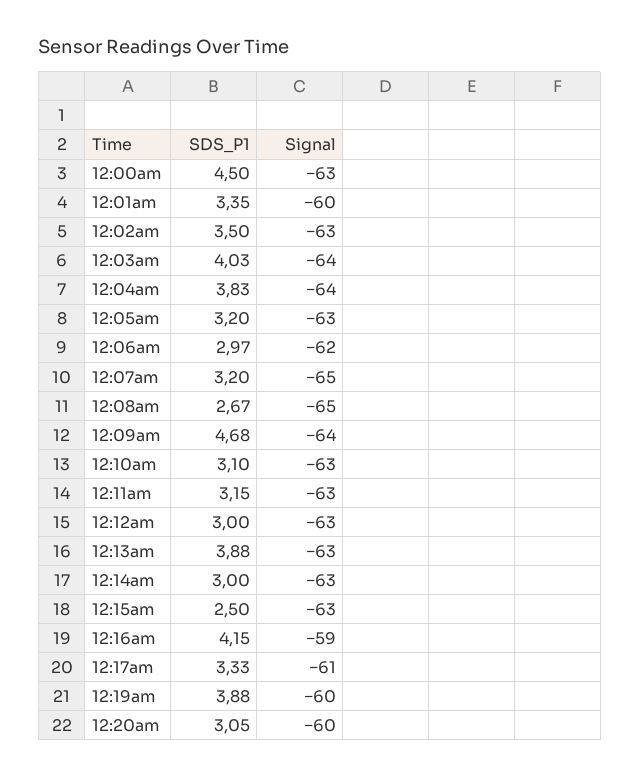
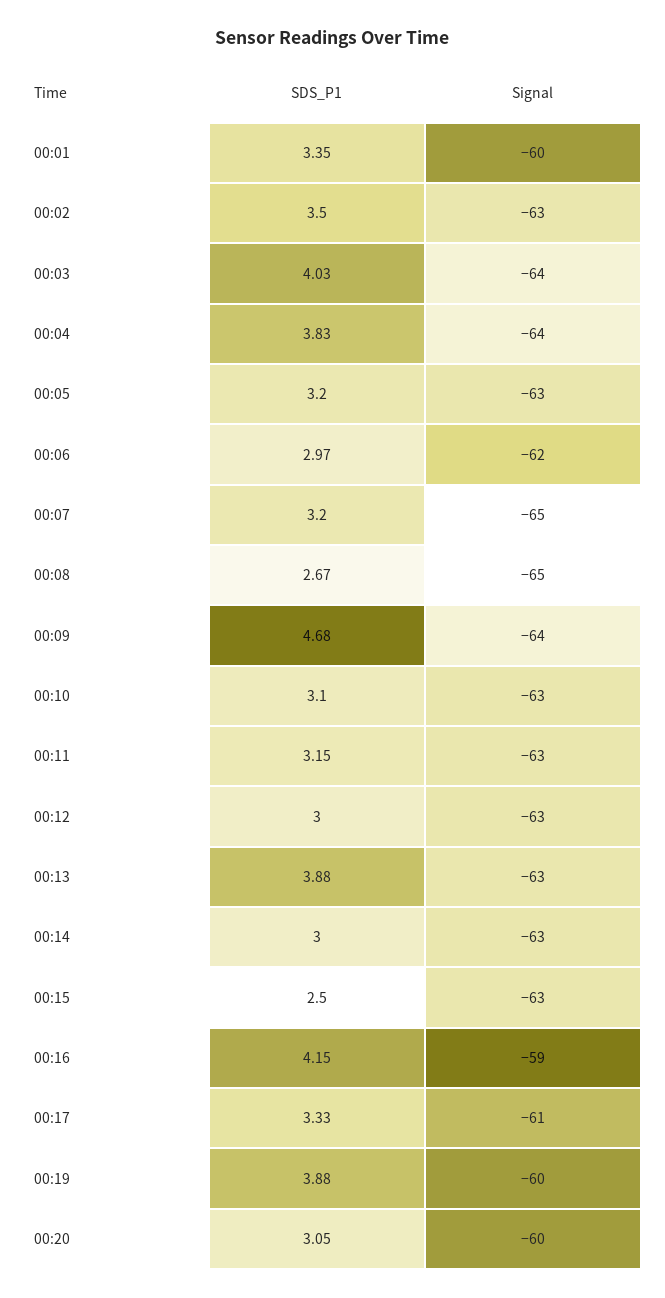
  {
    "SDS_P1": {
-     "12:00am": 4.5,
      "12:01am": 3.35,
      "12:02am": 3.5,
      "12:03am": 4.03,
      "12:04am": 3.83,
      "12:05am": 3.2,
      "12:06am": 2.97,
      "12:07am": 3.2,
      "12:08am": 2.67,
      "12:09am": 4.68,
      "12:10am": 3.1,
      "12:11am": 3.15,
      "12:12am": 3,
      "12:13am": 3.88,
      "12:14am": 3,
      "12:15am": 2.5,
      "12:16am": 4.15,
      "12:17am": 3.33,
      "12:19am": 3.88,
      "12:20am": 3.05
    },
    "Signal": {
-     "12:00am": -63,
      "12:01am": -60,
      "12:02am": -63,
      "12:03am": -64,
      "12:04am": -64,
      "12:05am": -63,
      "12:06am": -62,
      "12:07am": -65,
      "12:08am": -65,
      "12:09am": -64,
      "12:10am": -63,
      "12:11am": -63,
      "12:12am": -63,
      "12:13am": -63,
      "12:14am": -63,
      "12:15am": -63,
      "12:16am": -59,
      "12:17am": -61,
      "12:19am": -60,
      "12:20am": -60
    }
  }

